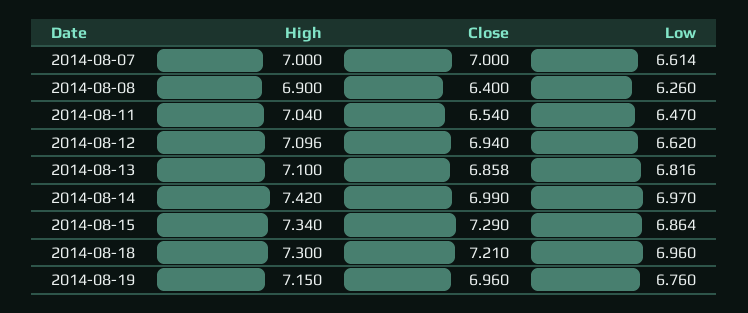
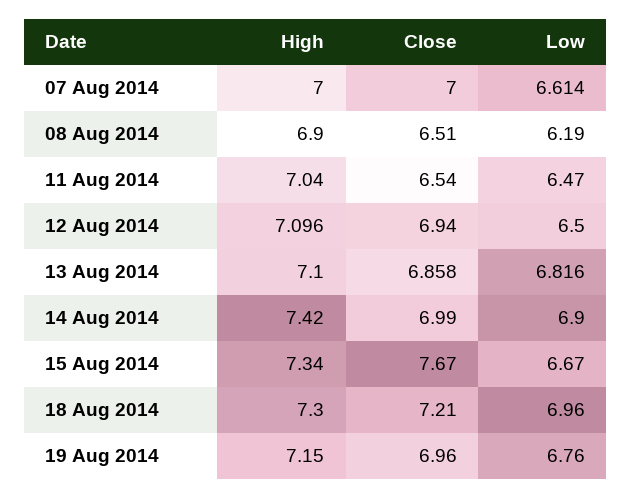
  {
    "High": {
      "2014-08-07": 7,
      "2014-08-08": 6.9,
      "2014-08-11": 7.04,
      "2014-08-12": 7.096,
      "2014-08-13": 7.1,
      "2014-08-14": 7.42,
      "2014-08-15": 7.34,
      "2014-08-18": 7.3,
      "2014-08-19": 7.15
    },
    "Close": {
      "2014-08-07": 7,
-     "2014-08-08": 6.4,
+     "2014-08-08": 6.51,
      "2014-08-11": 6.54,
      "2014-08-12": 6.94,
      "2014-08-13": 6.858,
      "2014-08-14": 6.99,
-     "2014-08-15": 7.29,
+     "2014-08-15": 7.67,
      "2014-08-18": 7.21,
      "2014-08-19": 6.96
    },
    "Low": {
      "2014-08-07": 6.614,
-     "2014-08-08": 6.26,
+     "2014-08-08": 6.19,
      "2014-08-11": 6.47,
-     "2014-08-12": 6.62,
+     "2014-08-12": 6.5,
      "2014-08-13": 6.816,
-     "2014-08-14": 6.97,
+     "2014-08-14": 6.9,
-     "2014-08-15": 6.864,
+     "2014-08-15": 6.67,
      "2014-08-18": 6.96,
      "2014-08-19": 6.76
    }
  }

